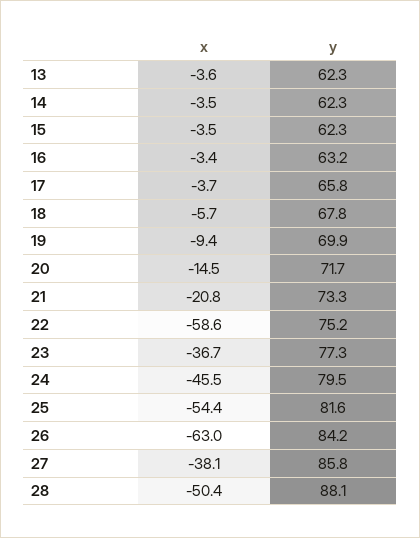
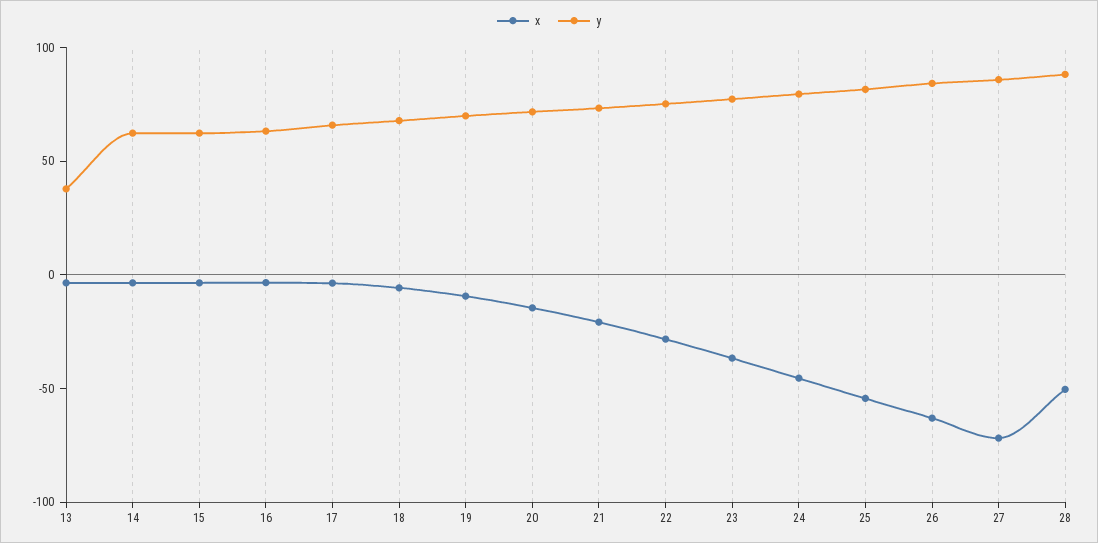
  {
    "x": {
      "13": -3.6,
      "14": -3.5,
      "15": -3.5,
      "16": -3.4,
      "17": -3.7,
      "18": -5.7,
      "19": -9.4,
      "20": -14.5,
      "21": -20.8,
-     "22": -58.6,
+     "22": -30,
      "23": -36.7,
      "24": -45.5,
      "25": -54.4,
      "26": -63,
-     "27": -38.1,
+     "27": -70,
      "28": -50.4
    },
    "y": {
-     "13": 62.3,
+     "13": 40,
      "14": 62.3,
      "15": 62.3,
      "16": 63.2,
      "17": 65.8,
      "18": 67.8,
      "19": 69.9,
      "20": 71.7,
      "21": 73.3,
      "22": 75.2,
      "23": 77.3,
      "24": 79.5,
      "25": 81.6,
      "26": 84.2,
      "27": 85.8,
      "28": 88.1
    }
  }

